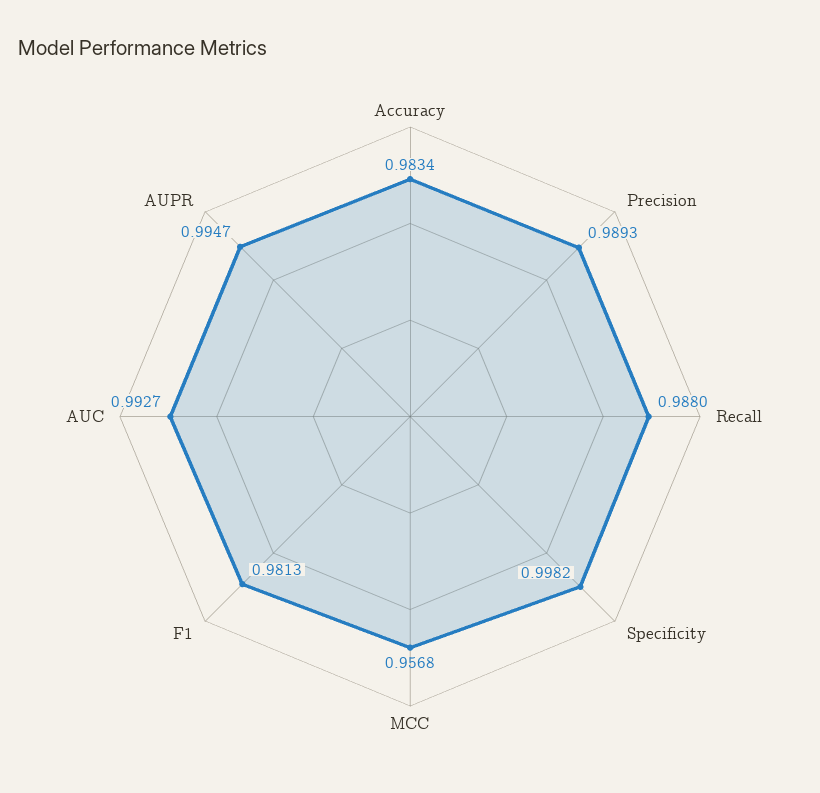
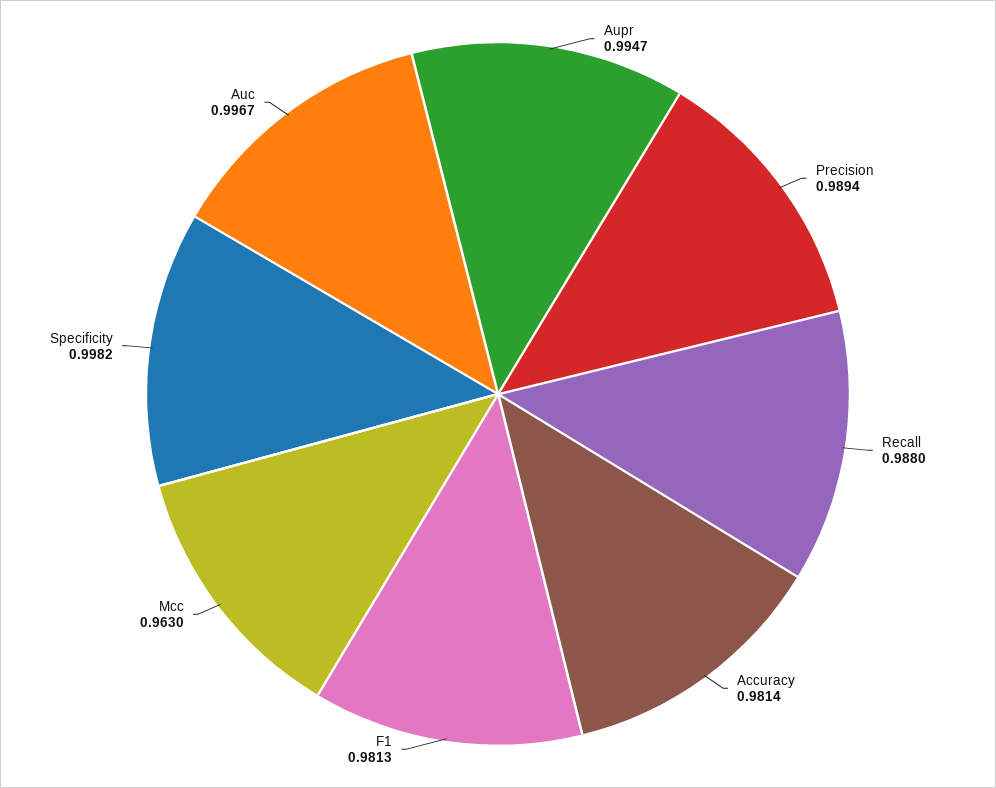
  {
-   "Accuracy": 0.9834,
+   "Accuracy": 0.9814,
-   "Precision": 0.9893,
+   "Precision": 0.9894,
    "Recall": 0.988,
    "Specificity": 0.9982,
-   "MCC": 0.9568,
+   "MCC": 0.963,
    "F1": 0.9813,
-   "AUC": 0.9927,
+   "AUC": 0.9967,
    "AUPR": 0.9947
  }

